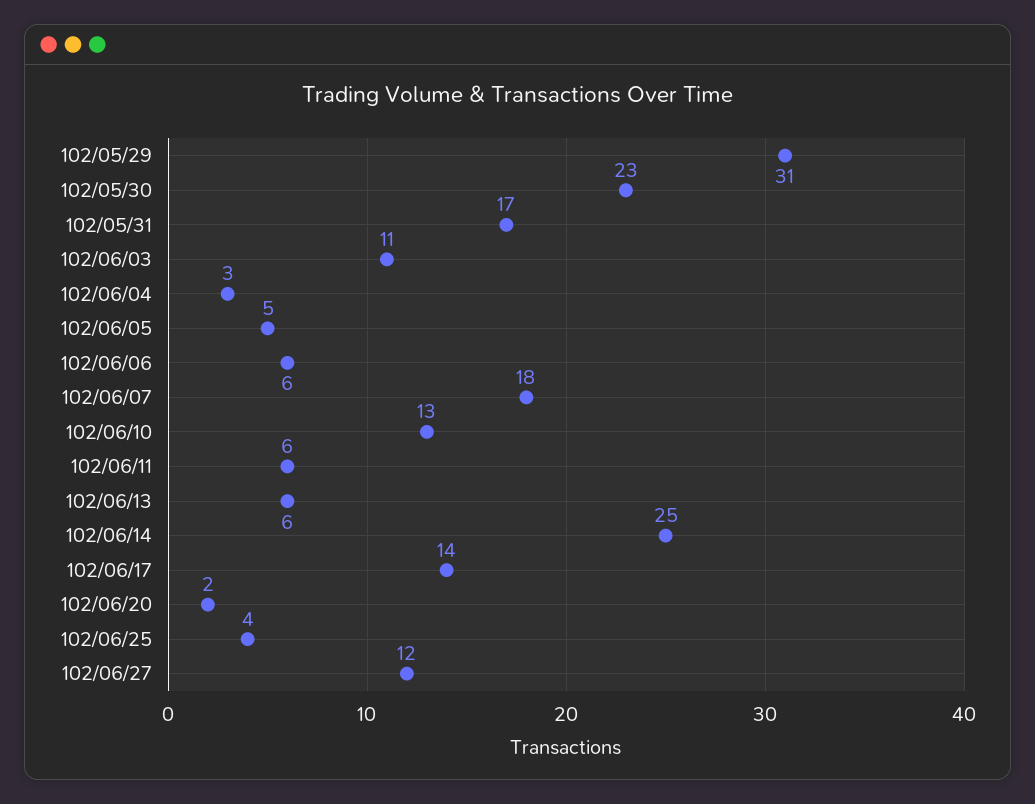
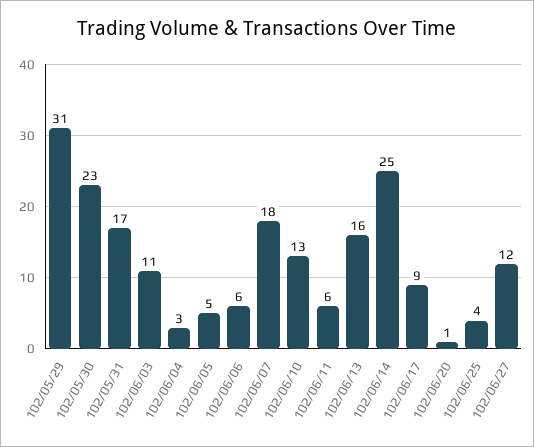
  {
    "102/05/29": 31,
    "102/05/30": 23,
    "102/05/31": 17,
    "102/06/03": 11,
    "102/06/04": 3,
    "102/06/05": 5,
    "102/06/06": 6,
    "102/06/07": 18,
    "102/06/10": 13,
    "102/06/11": 6,
-   "102/06/13": 6,
+   "102/06/13": 16,
    "102/06/14": 25,
-   "102/06/17": 14,
+   "102/06/17": 9,
-   "102/06/20": 2,
+   "102/06/20": 1,
    "102/06/25": 4,
    "102/06/27": 12
  }

